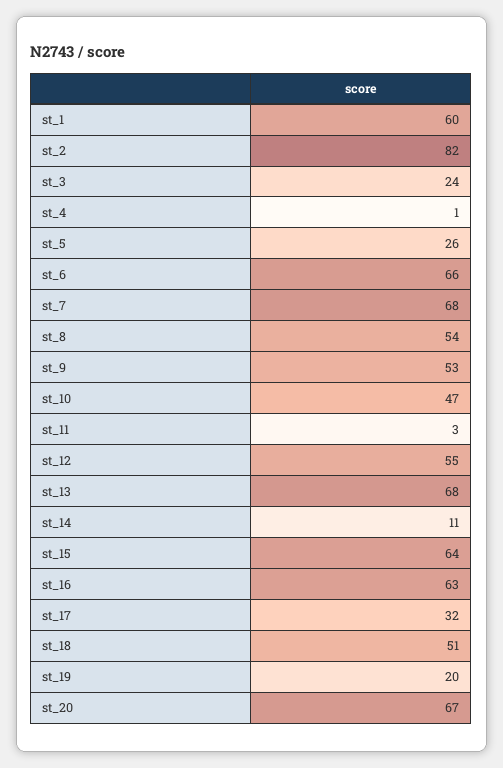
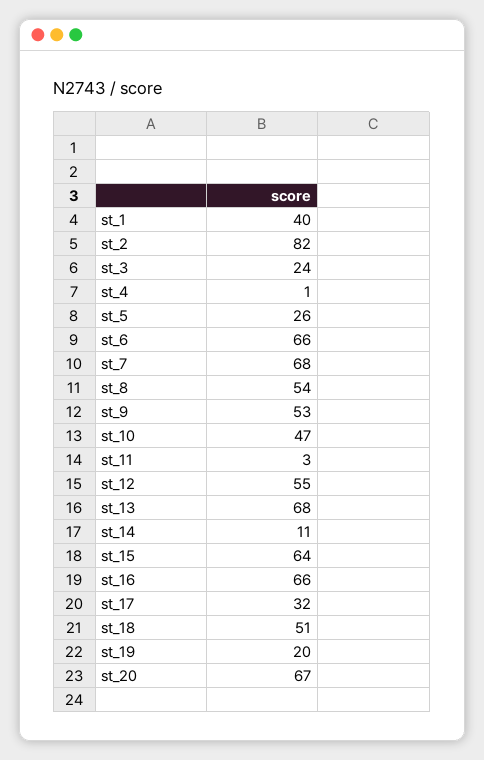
  {
-   "st_1": 60,
+   "st_1": 40,
    "st_2": 82,
    "st_3": 24,
    "st_4": 1,
    "st_5": 26,
    "st_6": 66,
    "st_7": 68,
    "st_8": 54,
    "st_9": 53,
    "st_10": 47,
    "st_11": 3,
    "st_12": 55,
    "st_13": 68,
    "st_14": 11,
    "st_15": 64,
-   "st_16": 63,
+   "st_16": 66,
    "st_17": 32,
    "st_18": 51,
    "st_19": 20,
    "st_20": 67
  }

